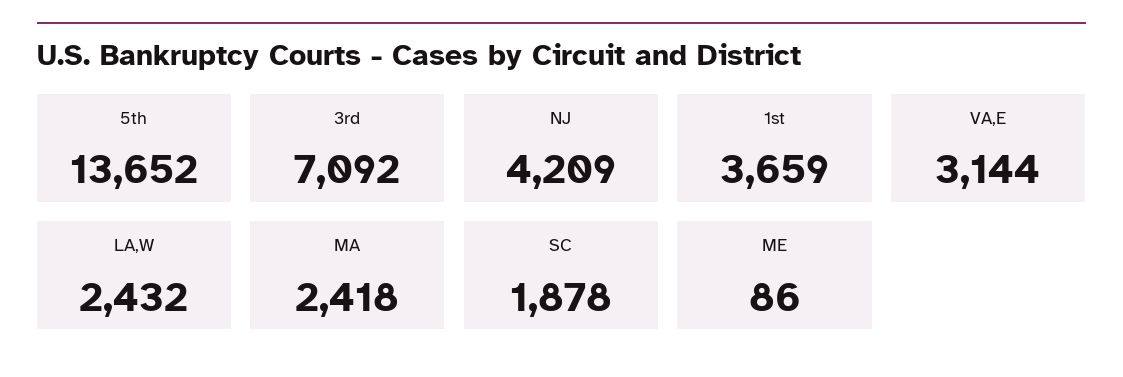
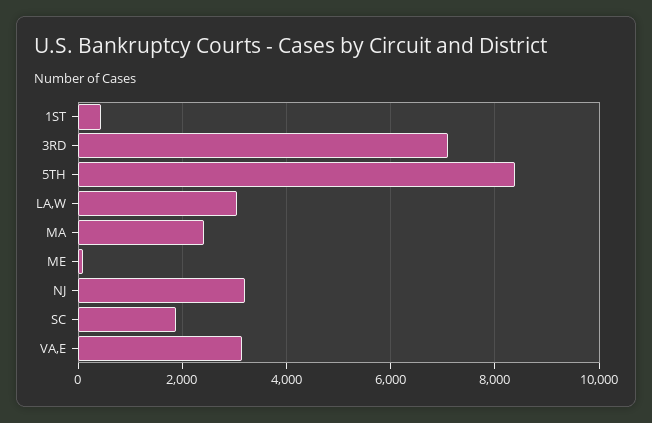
  {
-   "5th": 13652,
+   "5th": 8400,
    "3rd": 7092,
-   "NJ": 4209,
+   "NJ": 3200,
-   "1st": 3659,
+   "1st": 400,
    "VA,E": 3144,
-   "LA,W": 2432,
+   "LA,W": 3000,
    "MA": 2418,
    "SC": 1878,
    "ME": 86
  }

